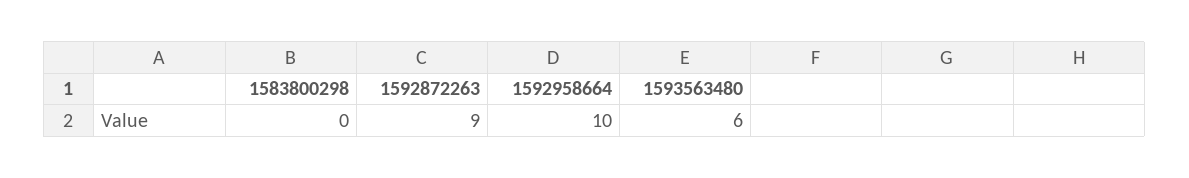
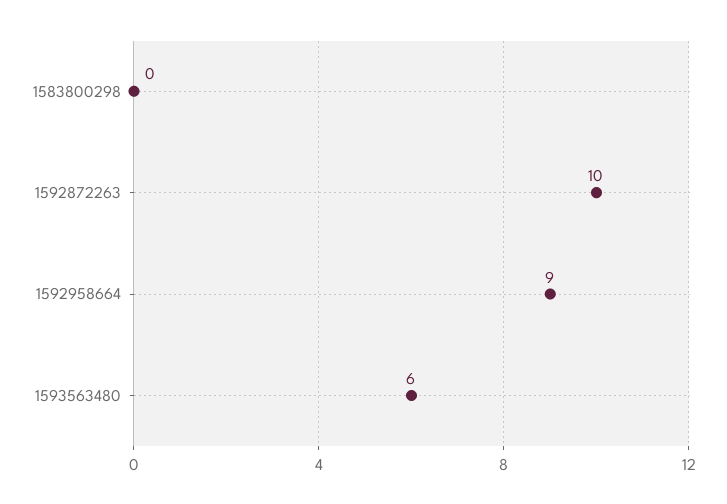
  {
    "1583800298": 0,
-   "1592872263": 9,
+   "1592872263": 10,
-   "1592958664": 10,
+   "1592958664": 9,
    "1593563480": 6
  }

